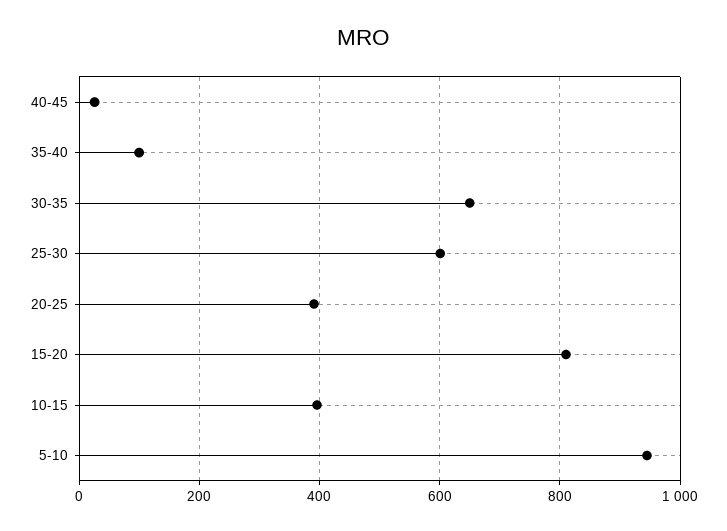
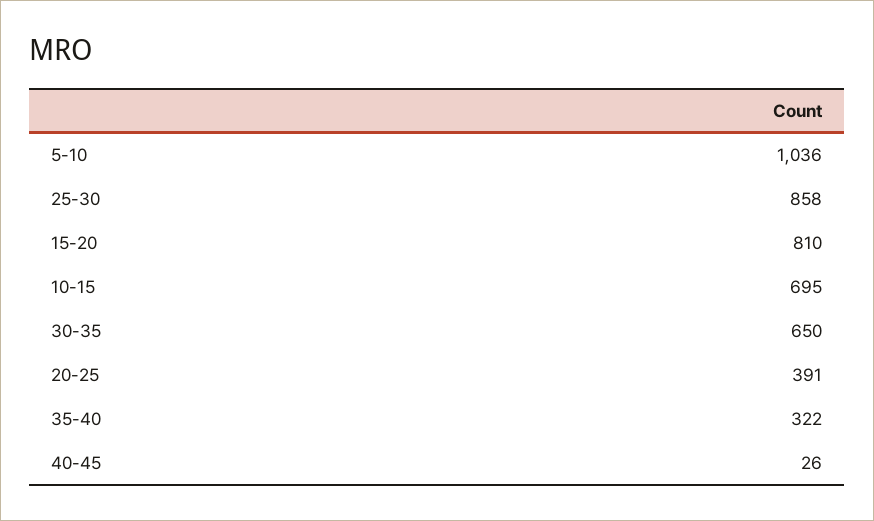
  {
    "40-45": 26,
-   "35-40": 100,
+   "35-40": 322,
    "30-35": 650,
-   "25-30": 600,
+   "25-30": 858,
    "20-25": 391,
    "15-20": 810,
-   "10-15": 400,
+   "10-15": 695,
-   "5-10": 940
+   "5-10": 1036
  }

